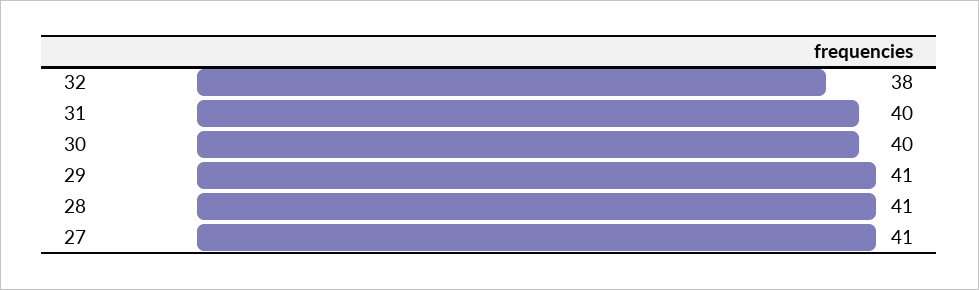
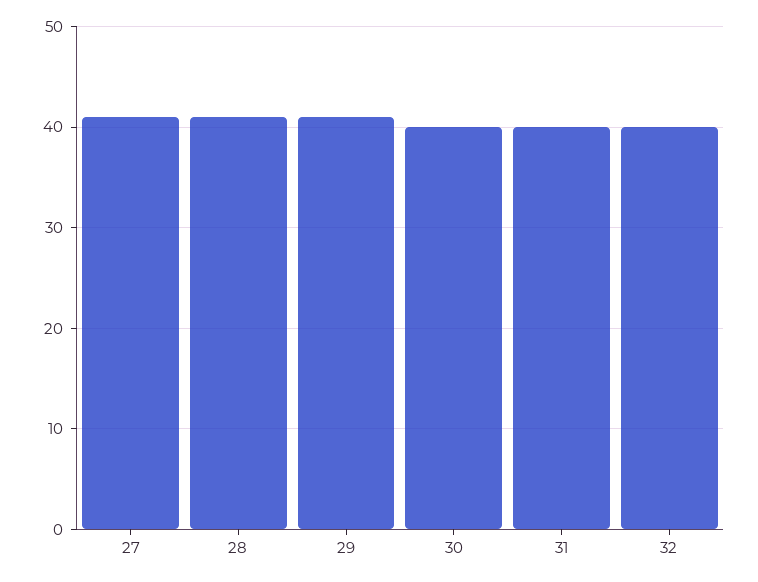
  {
-   "32": 38,
+   "32": 40,
    "31": 40,
    "30": 40,
    "29": 41,
    "28": 41,
    "27": 41
  }

